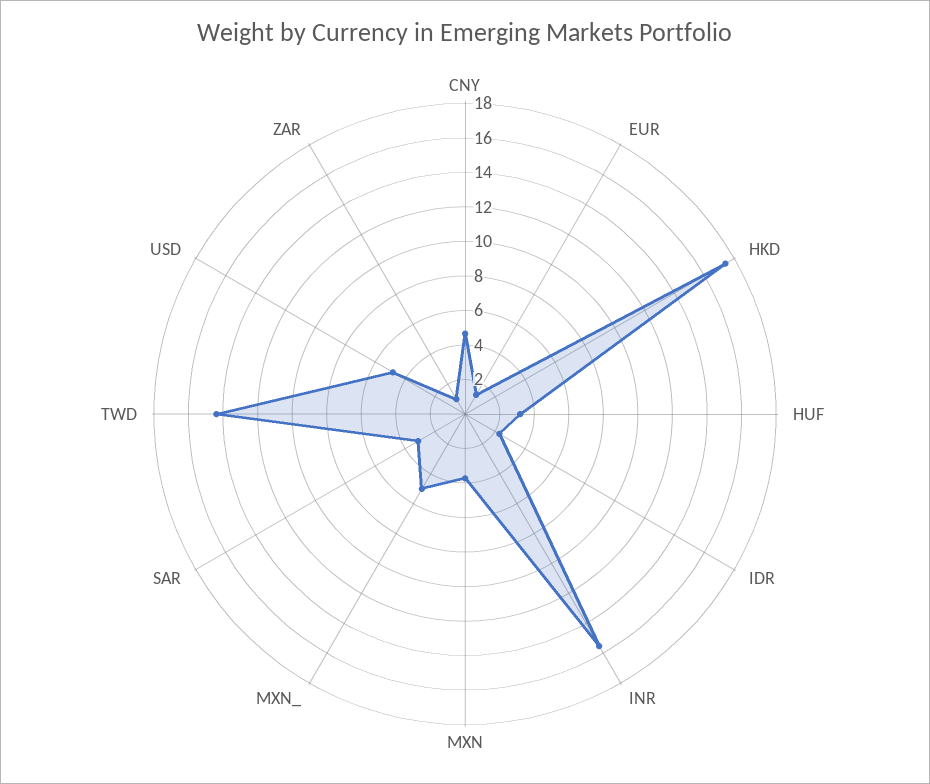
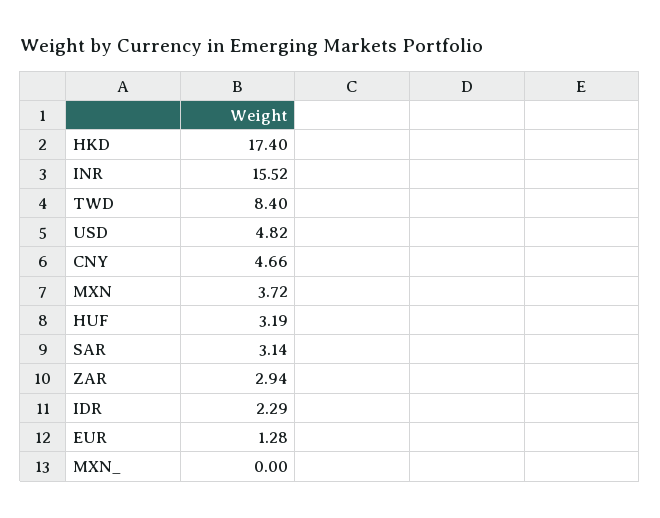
  {
    "CNY": 4.66,
    "EUR": 1.28,
    "HKD": 17.4,
    "HUF": 3.19,
    "IDR": 2.29,
    "INR": 15.52,
    "MXN": 3.72,
-   "MXN_": 5,
+   "MXN_": 0,
    "SAR": 3.14,
-   "TWD": 14.5,
+   "TWD": 8.4,
    "USD": 4.82,
-   "ZAR": 1
+   "ZAR": 2.94
  }

